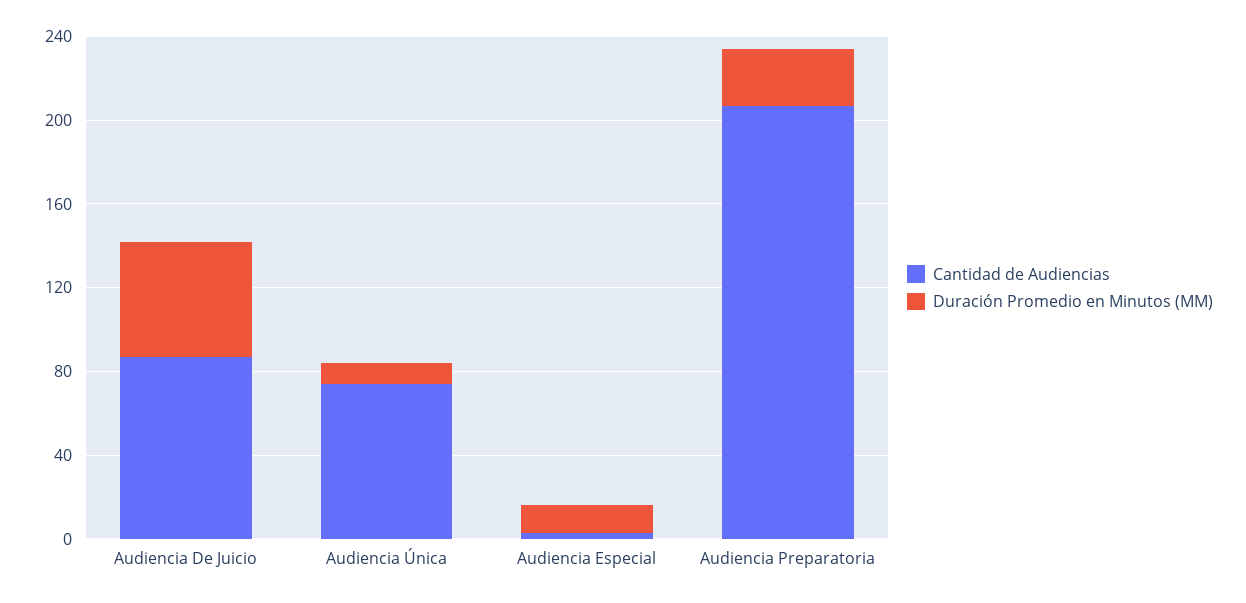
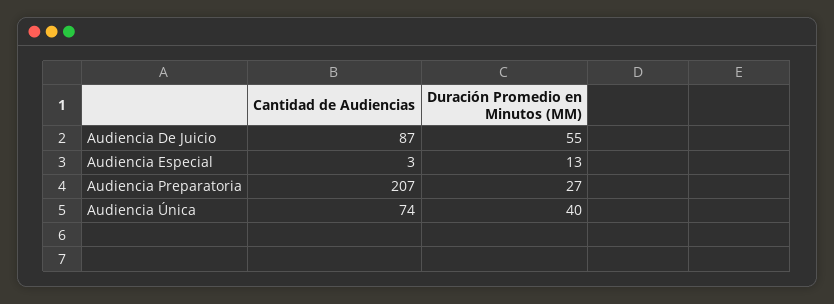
  {
    "Cantidad de Audiencias": {
      "Audiencia De Juicio": 87,
      "Audiencia Única": 74,
      "Audiencia Especial": 3,
      "Audiencia Preparatoria": 207
    },
    "Duración Promedio en Minutos (MM)": {
      "Audiencia De Juicio": 55,
-     "Audiencia Única": 10,
+     "Audiencia Única": 40,
      "Audiencia Especial": 13,
      "Audiencia Preparatoria": 27
    }
  }

